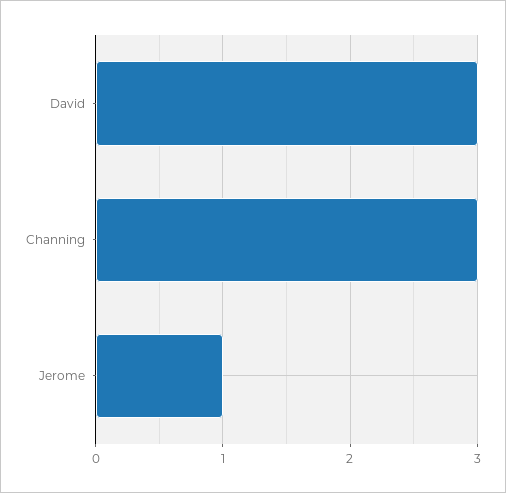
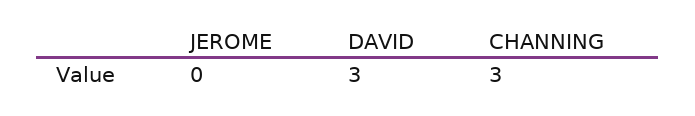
  {
    "David": 3,
    "Channing": 3,
-   "Jerome": 1
+   "Jerome": 0
  }

